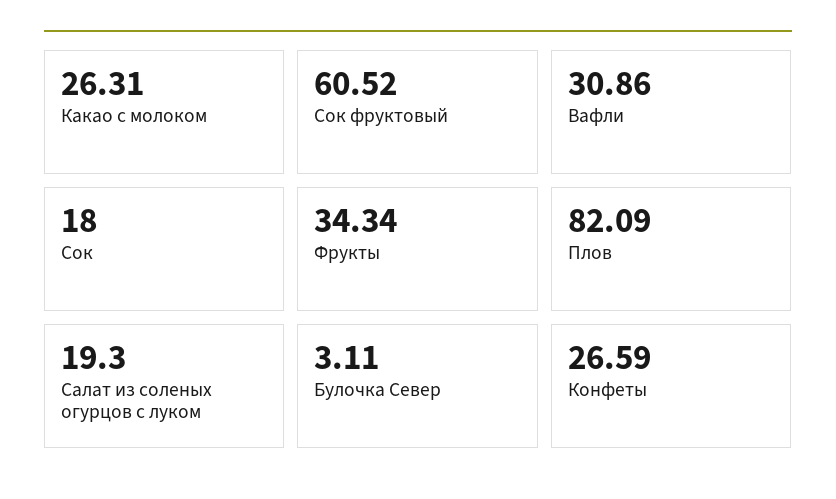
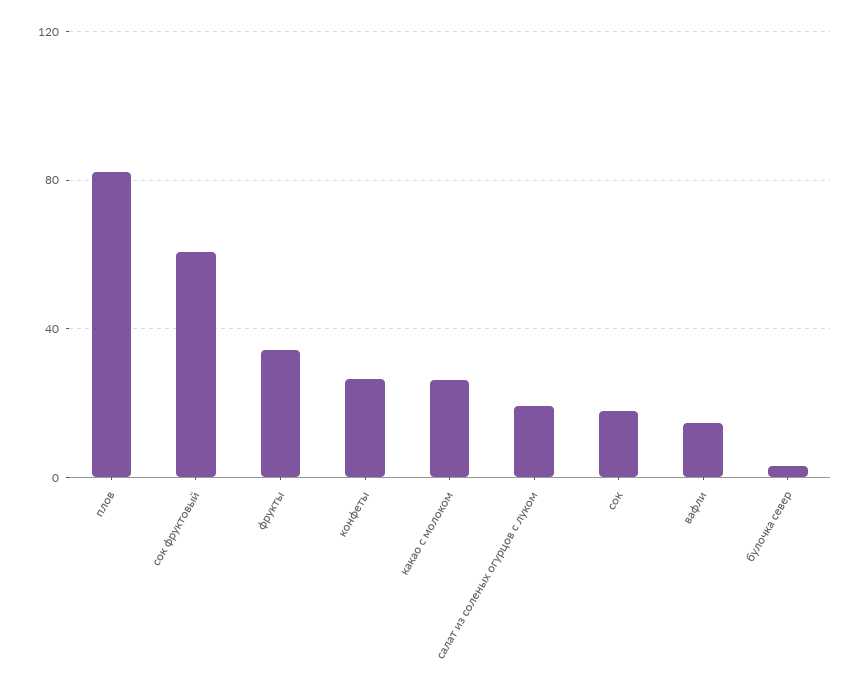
  {
    "Какао с молоком": 26.31,
    "Сок фруктовый": 60.52,
-   "Вафли": 30.86,
+   "Вафли": 15,
    "Сок": 18,
    "Фрукты": 34.34,
    "Плов": 82.09,
    "Салат из соленых огурцов с луком": 19.3,
    "Булочка Север": 3.11,
    "Конфеты": 26.59
  }

